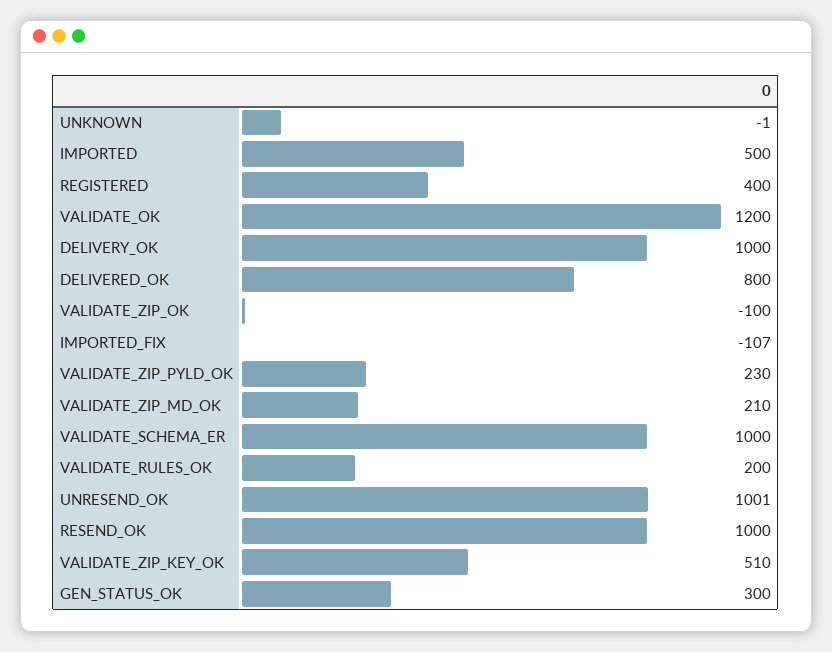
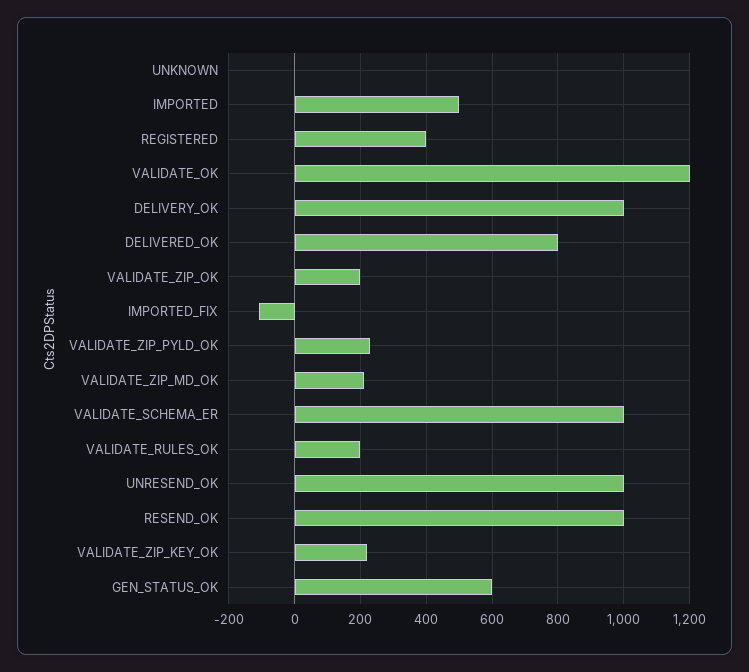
  {
    "UNKNOWN": -1,
    "IMPORTED": 500,
    "REGISTERED": 400,
    "VALIDATE_OK": 1200,
    "DELIVERY_OK": 1000,
    "DELIVERED_OK": 800,
-   "VALIDATE_ZIP_OK": -100,
+   "VALIDATE_ZIP_OK": 200,
    "IMPORTED_FIX": -107,
    "VALIDATE_ZIP_PYLD_OK": 230,
    "VALIDATE_ZIP_MD_OK": 210,
    "VALIDATE_SCHEMA_ER": 1000,
    "VALIDATE_RULES_OK": 200,
    "UNRESEND_OK": 1001,
    "RESEND_OK": 1000,
-   "VALIDATE_ZIP_KEY_OK": 510,
+   "VALIDATE_ZIP_KEY_OK": 220,
-   "GEN_STATUS_OK": 300
+   "GEN_STATUS_OK": 600
  }

